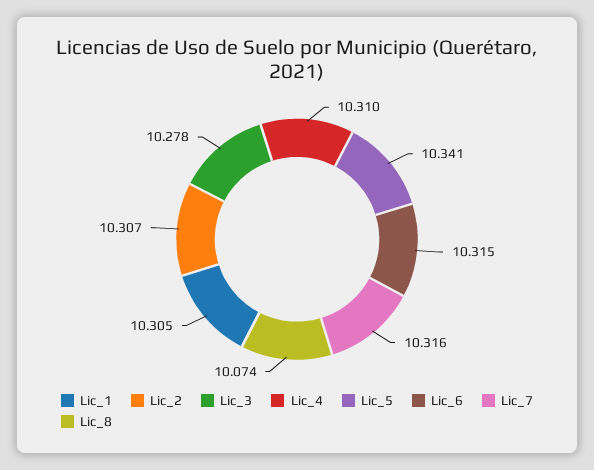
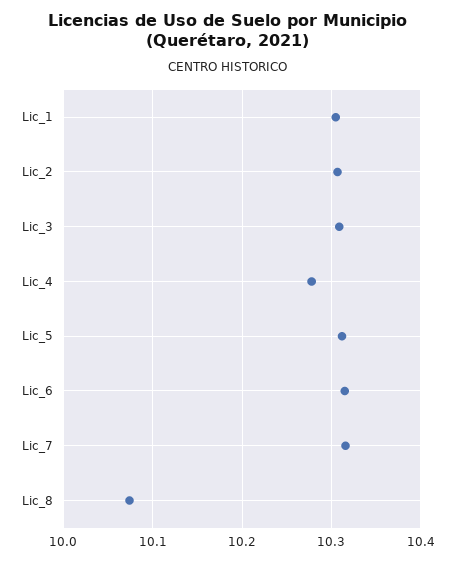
  {
    "Lic_1": 10.305,
    "Lic_2": 10.307,
-   "Lic_3": 10.278,
+   "Lic_3": 10.31,
-   "Lic_4": 10.31,
+   "Lic_4": 10.28,
-   "Lic_5": 10.341,
+   "Lic_5": 10.31,
    "Lic_6": 10.315,
    "Lic_7": 10.316,
    "Lic_8": 10.074
  }

